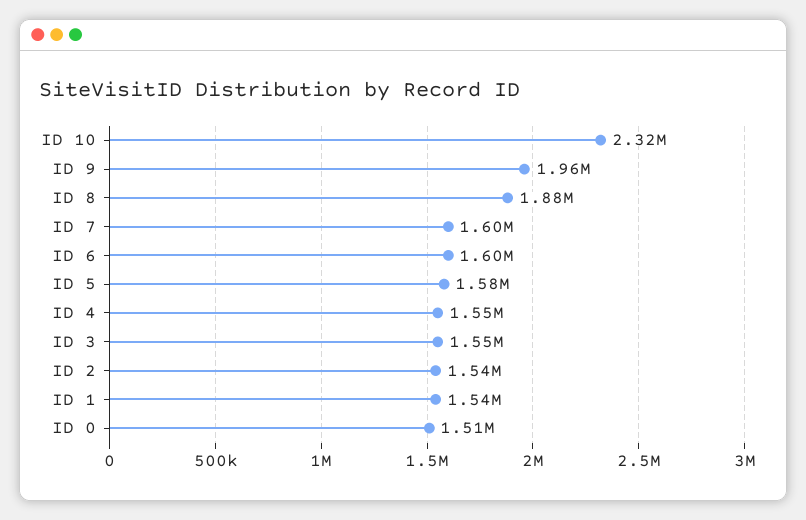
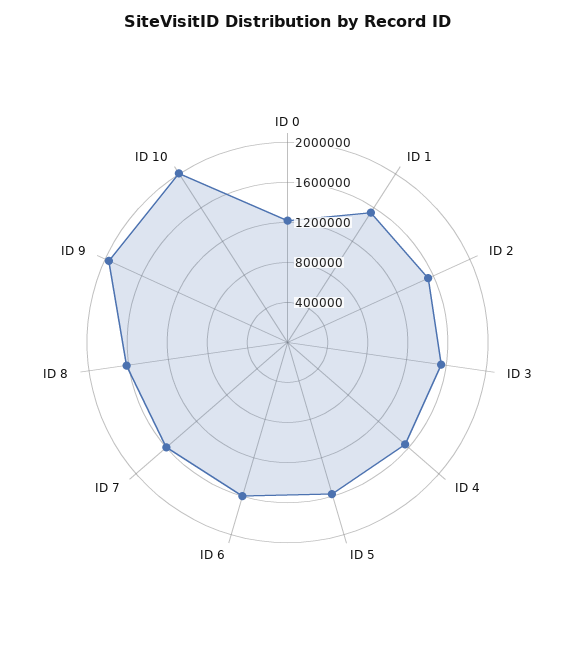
  {
-   "ID 10": 2320000,
+   "ID 10": 2000000,
    "ID 9": 1960000,
-   "ID 8": 1880000,
+   "ID 8": 1600000,
    "ID 7": 1600000,
    "ID 6": 1600000,
    "ID 5": 1580000,
    "ID 4": 1550000,
    "ID 3": 1550000,
    "ID 2": 1540000,
    "ID 1": 1540000,
-   "ID 0": 1510000
+   "ID 0": 1200000
  }

